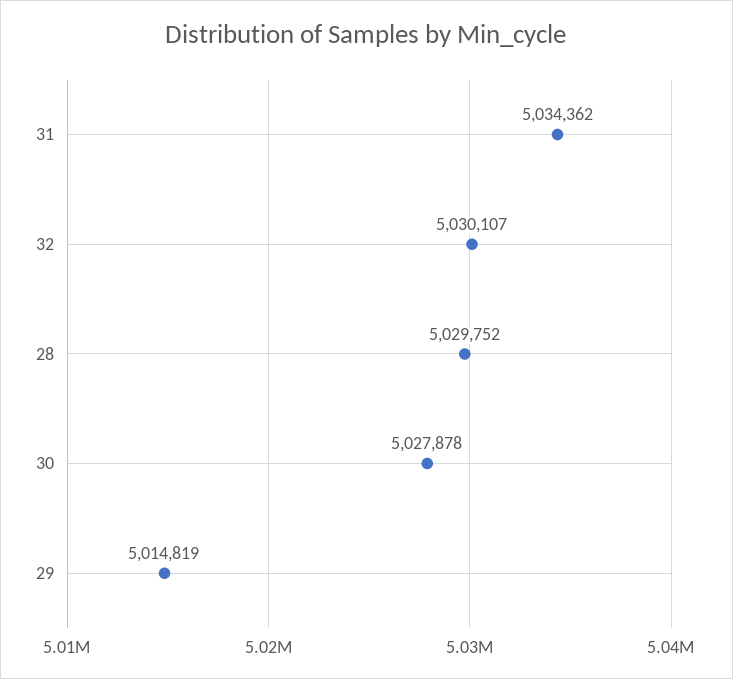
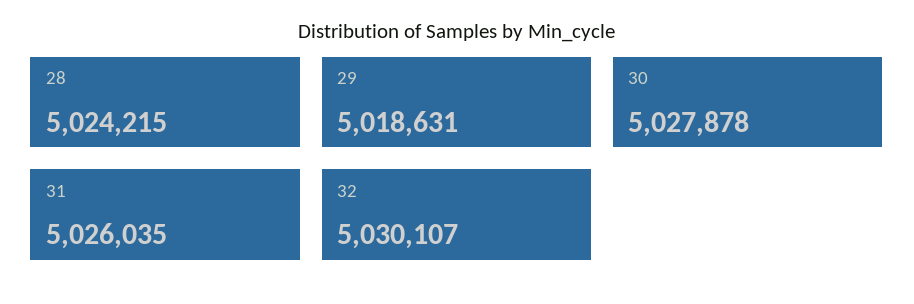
  {
-   "31": 5034362,
+   "31": 5026035,
    "32": 5030107,
-   "28": 5029752,
+   "28": 5024215,
    "30": 5027878,
-   "29": 5014819
+   "29": 5018631
  }

